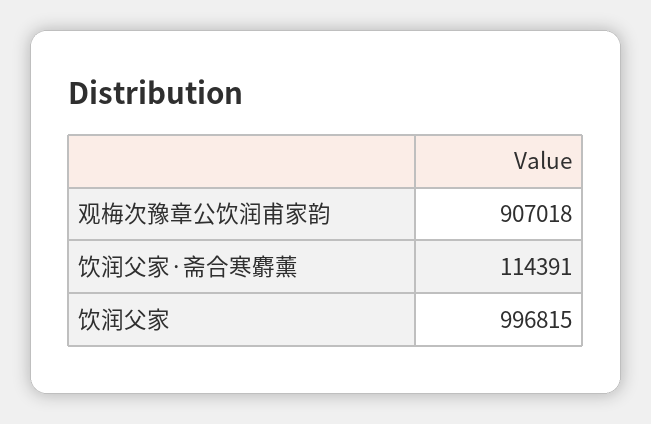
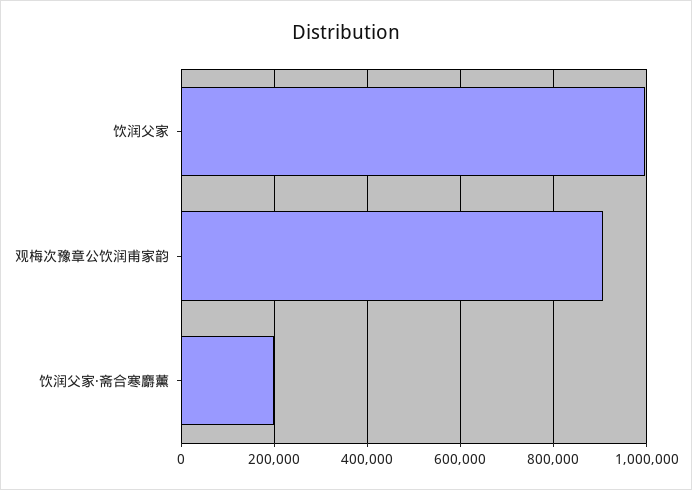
  {
    "观梅次豫章公饮润甫家韵": 907018,
-   "饮润父家·斋合寒麝薰": 114391,
+   "饮润父家·斋合寒麝薰": 200000,
    "饮润父家": 996815
  }

